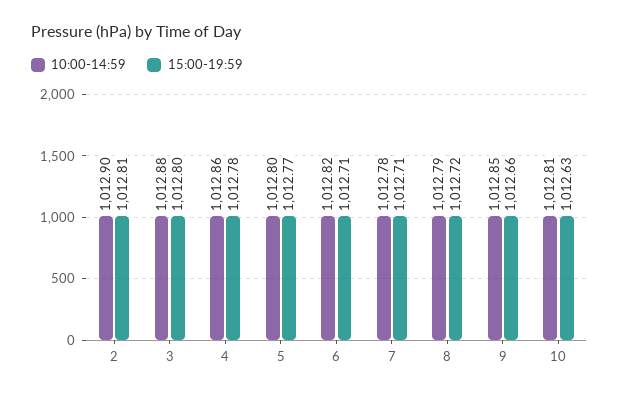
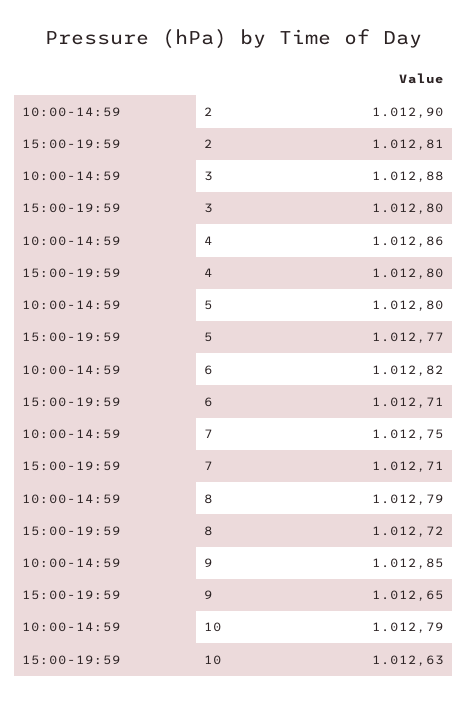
  {
    "10:00-14:59": {
      "2": 1012.9,
      "3": 1012.88,
      "4": 1012.86,
      "5": 1012.8,
      "6": 1012.82,
-     "7": 1012.78,
+     "7": 1012.75,
      "8": 1012.79,
      "9": 1012.85,
-     "10": 1012.81
+     "10": 1012.79
    },
    "15:00-19:59": {
      "2": 1012.81,
      "3": 1012.8,
-     "4": 1012.78,
+     "4": 1012.8,
      "5": 1012.77,
      "6": 1012.71,
      "7": 1012.71,
      "8": 1012.72,
-     "9": 1012.66,
+     "9": 1012.65,
      "10": 1012.63
    }
  }

